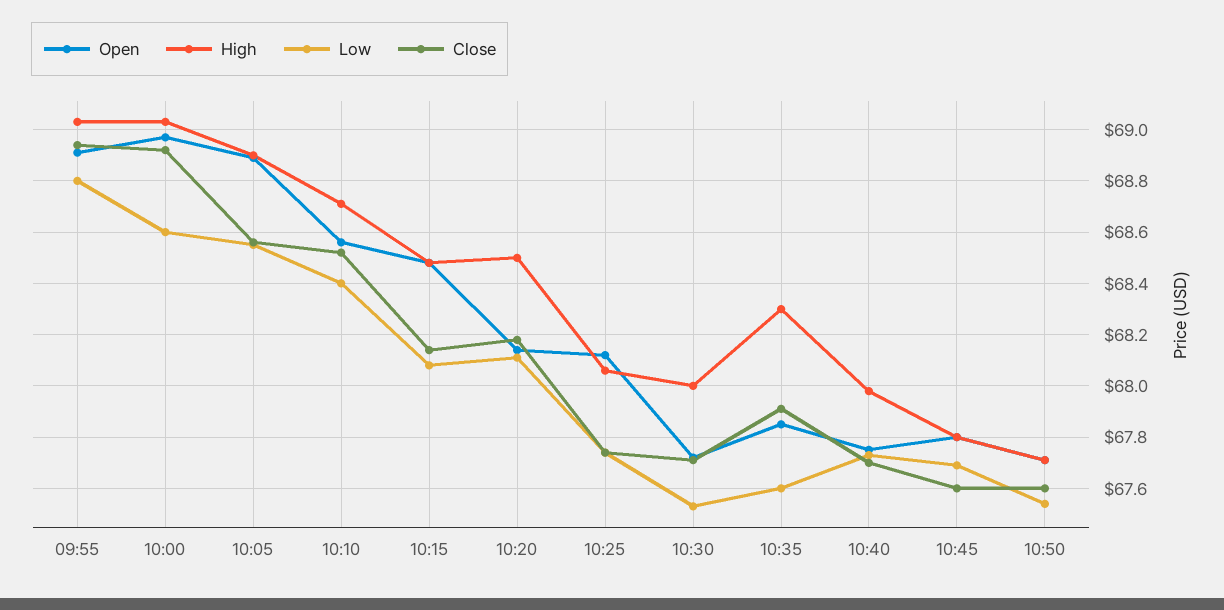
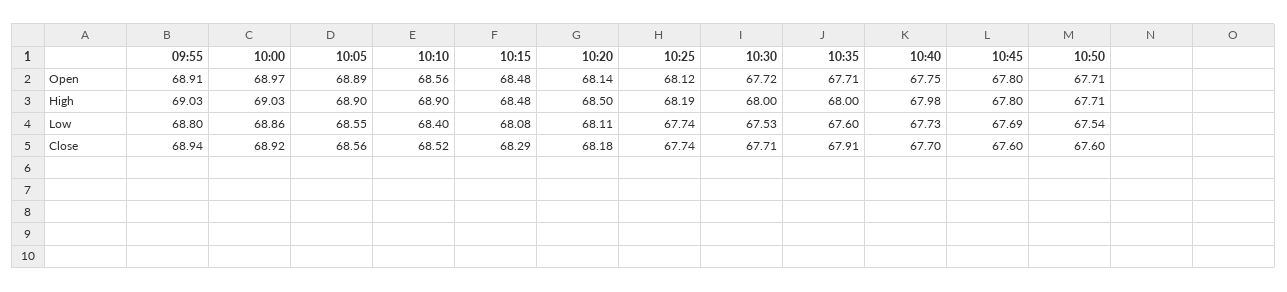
  {
    "Open": {
      "09:55": 68.91,
      "10:00": 68.97,
      "10:05": 68.89,
      "10:10": 68.56,
      "10:15": 68.48,
      "10:20": 68.14,
      "10:25": 68.12,
      "10:30": 67.72,
-     "10:35": 67.85,
+     "10:35": 67.71,
      "10:40": 67.75,
      "10:45": 67.8,
      "10:50": 67.71
    },
    "High": {
      "09:55": 69.03,
      "10:00": 69.03,
      "10:05": 68.9,
-     "10:10": 68.7,
+     "10:10": 68.9,
      "10:15": 68.48,
      "10:20": 68.5,
-     "10:25": 68.05,
+     "10:25": 68.19,
      "10:30": 68,
-     "10:35": 68.3,
+     "10:35": 68,
      "10:40": 67.98,
      "10:45": 67.8,
      "10:50": 67.71
    },
    "Low": {
      "09:55": 68.8,
-     "10:00": 68.6,
+     "10:00": 68.86,
      "10:05": 68.55,
      "10:10": 68.4,
      "10:15": 68.08,
      "10:20": 68.11,
      "10:25": 67.74,
      "10:30": 67.53,
      "10:35": 67.6,
      "10:40": 67.73,
      "10:45": 67.69,
      "10:50": 67.54
    },
    "Close": {
      "09:55": 68.94,
      "10:00": 68.92,
      "10:05": 68.56,
      "10:10": 68.52,
-     "10:15": 68.15,
+     "10:15": 68.29,
      "10:20": 68.18,
      "10:25": 67.74,
      "10:30": 67.71,
      "10:35": 67.91,
      "10:40": 67.7,
      "10:45": 67.6,
      "10:50": 67.6
    }
  }

